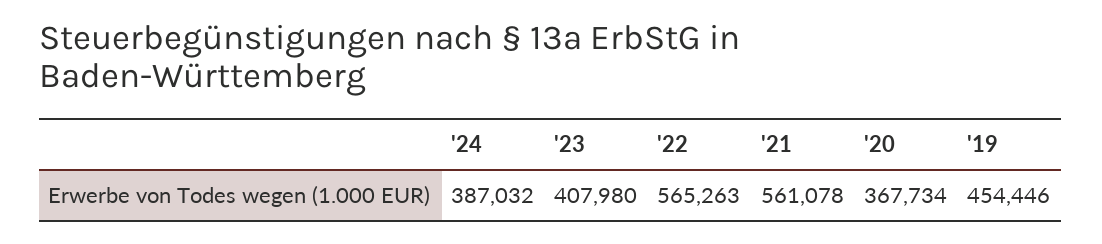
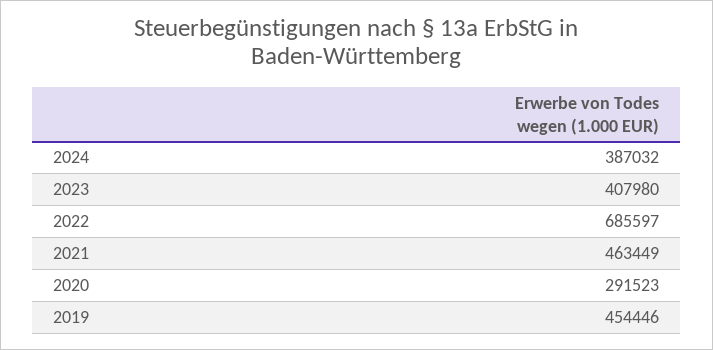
  {
    "'24": 387032,
    "'23": 407980,
-   "'22": 565263,
+   "'22": 685597,
-   "'21": 561078,
+   "'21": 463449,
-   "'20": 367734,
+   "'20": 291523,
    "'19": 454446
  }

